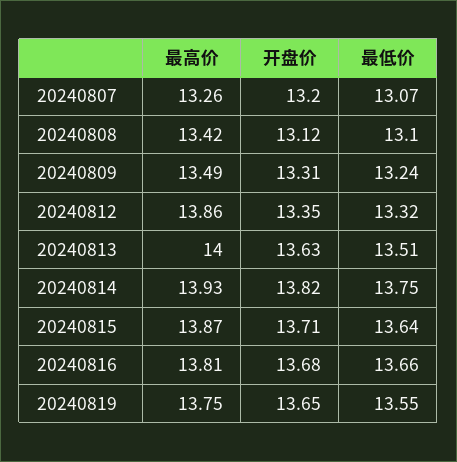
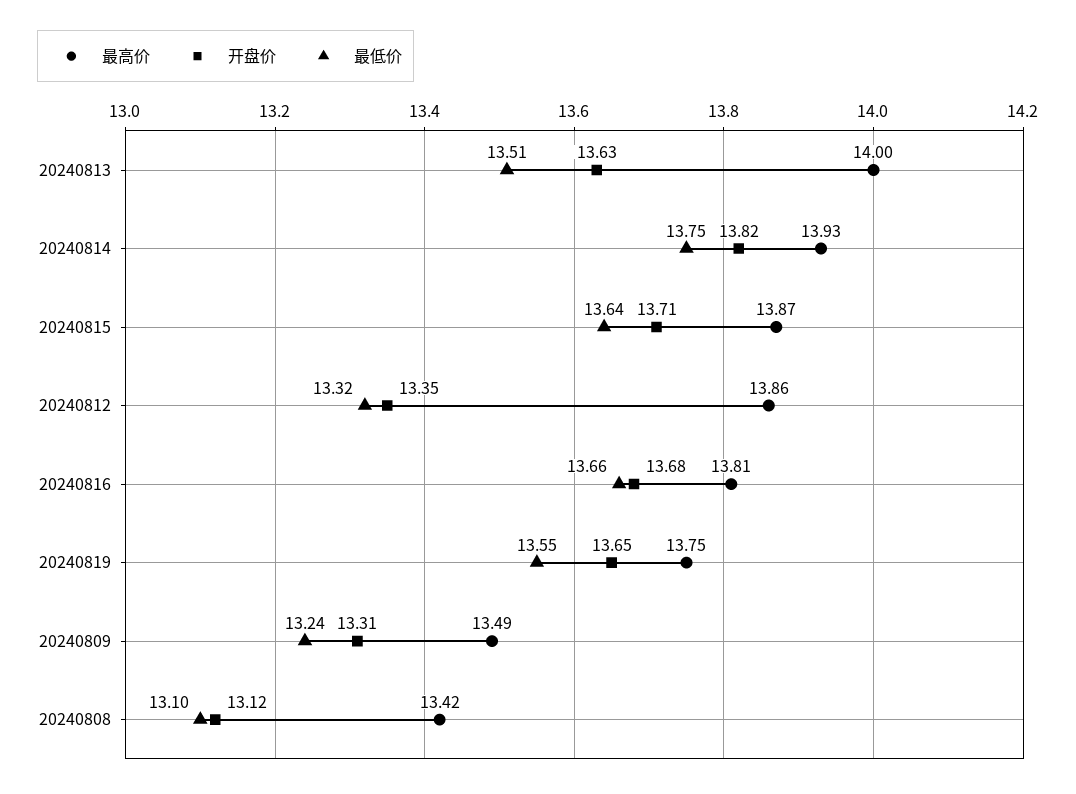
  {
    "最高价": {
-     "20240807": 13.26,
      "20240808": 13.42,
      "20240809": 13.49,
      "20240812": 13.86,
      "20240813": 14,
      "20240814": 13.93,
      "20240815": 13.87,
      "20240816": 13.81,
      "20240819": 13.75
    },
    "开盘价": {
-     "20240807": 13.2,
      "20240808": 13.12,
      "20240809": 13.31,
      "20240812": 13.35,
      "20240813": 13.63,
      "20240814": 13.82,
      "20240815": 13.71,
      "20240816": 13.68,
      "20240819": 13.65
    },
    "最低价": {
-     "20240807": 13.07,
      "20240808": 13.1,
      "20240809": 13.24,
      "20240812": 13.32,
      "20240813": 13.51,
      "20240814": 13.75,
      "20240815": 13.64,
      "20240816": 13.66,
      "20240819": 13.55
    }
  }

